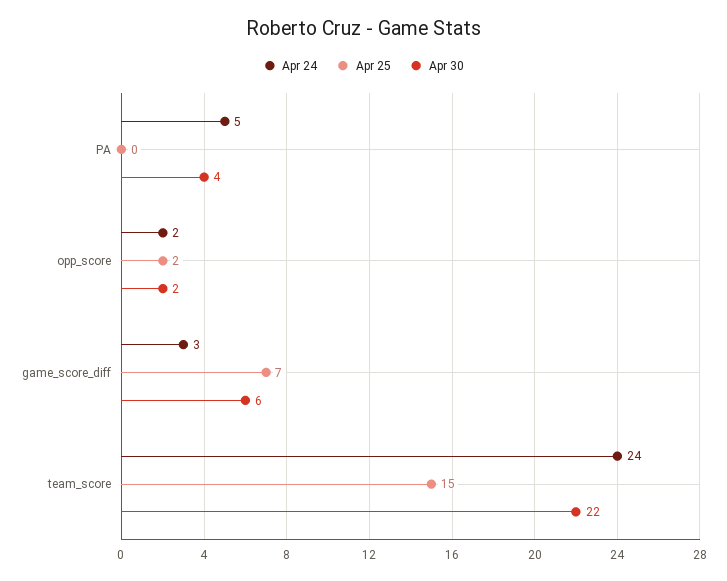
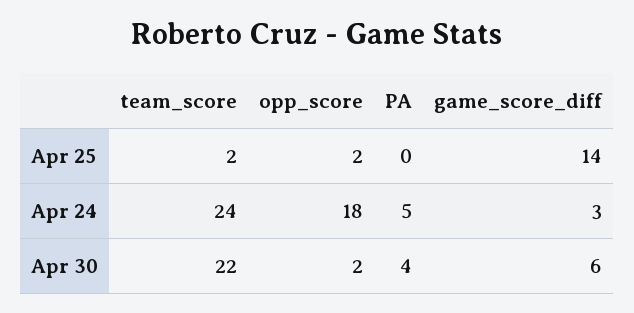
  {
    "Apr 24": {
      "PA": 5,
-     "opp_score": 2,
+     "opp_score": 18,
      "game_score_diff": 3,
      "team_score": 24
    },
    "Apr 25": {
      "PA": 0,
      "opp_score": 2,
-     "game_score_diff": 7,
+     "game_score_diff": 14,
-     "team_score": 15
+     "team_score": 2
    },
    "Apr 30": {
      "PA": 4,
      "opp_score": 2,
      "game_score_diff": 6,
      "team_score": 22
    }
  }

